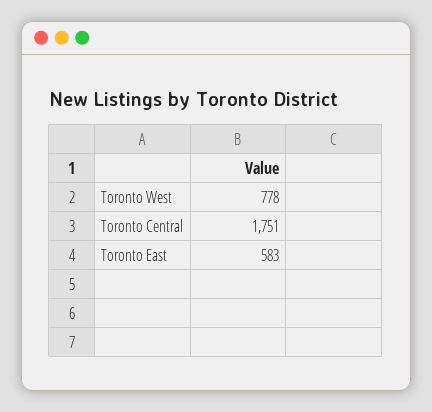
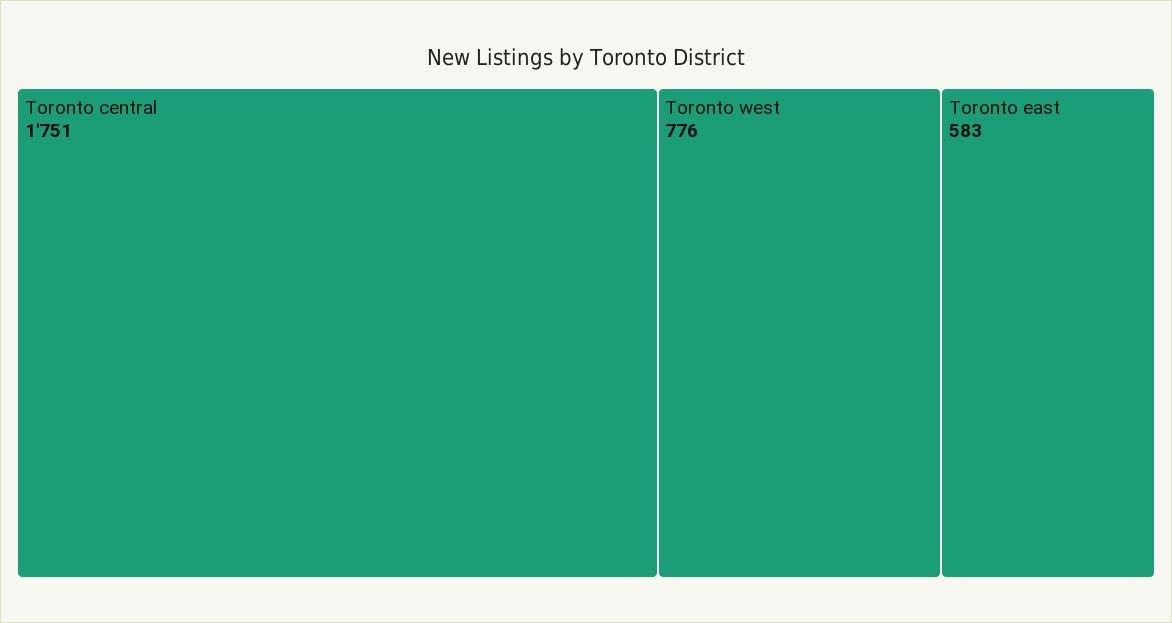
  {
-   "Toronto West": 778,
+   "Toronto West": 776,
    "Toronto Central": 1751,
    "Toronto East": 583
  }

